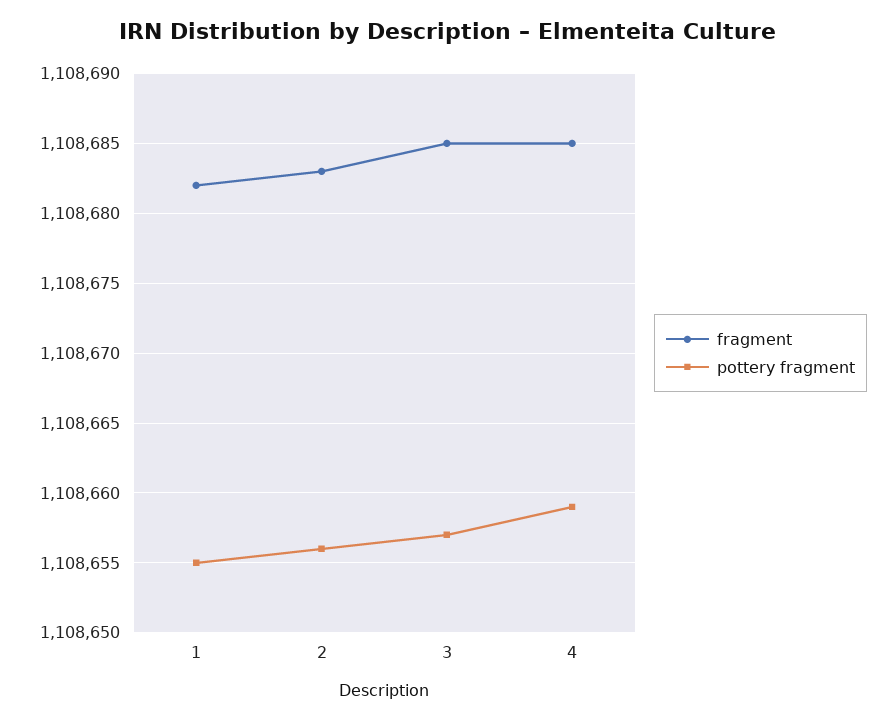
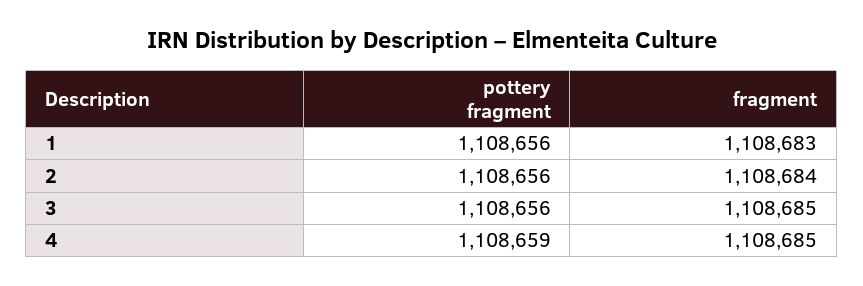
  {
    "fragment": {
-     "1": 1108682,
+     "1": 1108683,
-     "2": 1108683,
+     "2": 1108684,
      "3": 1108685,
      "4": 1108685
    },
    "pottery fragment": {
-     "1": 1108655,
+     "1": 1108656,
      "2": 1108656,
-     "3": 1108657,
+     "3": 1108656,
      "4": 1108659
    }
  }

